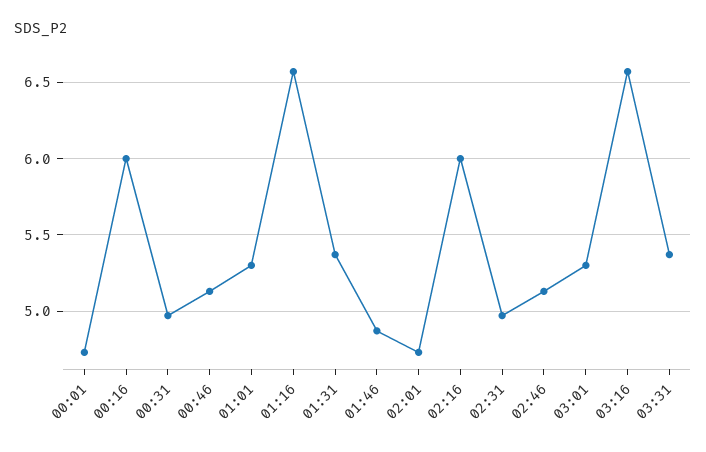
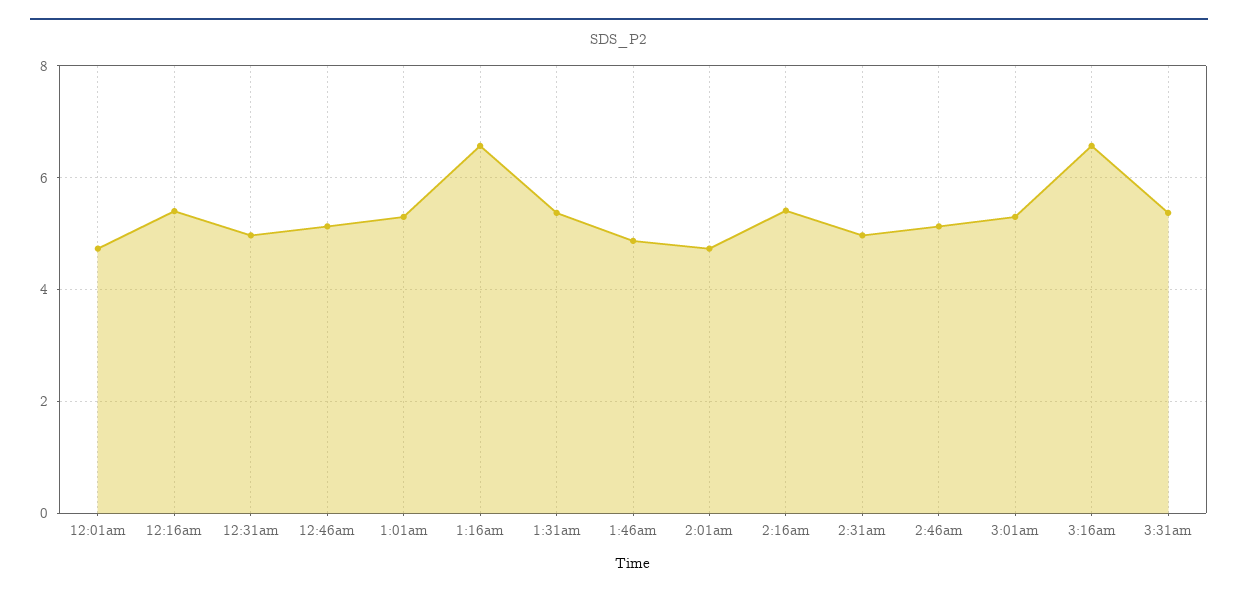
  {
    "00:01": 4.75,
-   "00:16": 6,
+   "00:16": 5.4,
    "00:31": 4.95,
    "00:46": 5.15,
    "01:01": 5.3,
    "01:16": 6.55,
    "01:31": 5.35,
    "01:46": 4.85,
    "02:01": 4.75,
-   "02:16": 6,
+   "02:16": 5.4,
    "02:31": 4.95,
    "02:46": 5.15,
    "03:01": 5.3,
    "03:16": 6.55,
    "03:31": 5.35
  }

